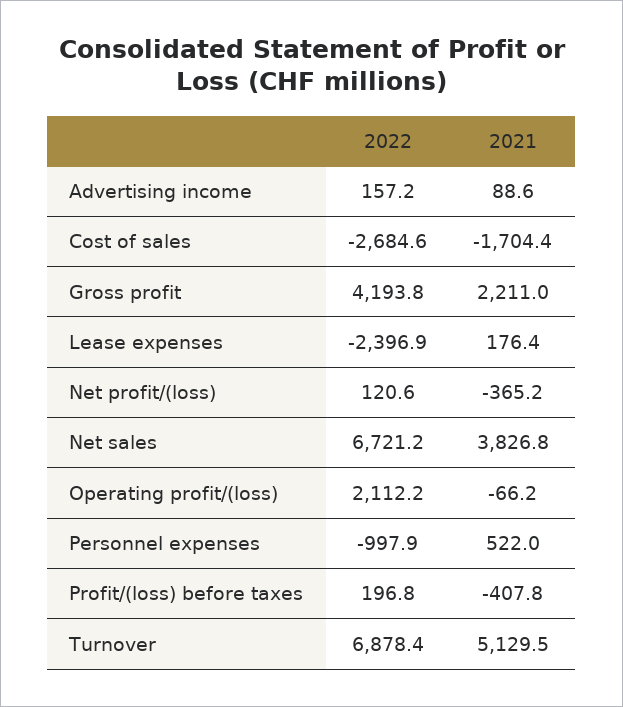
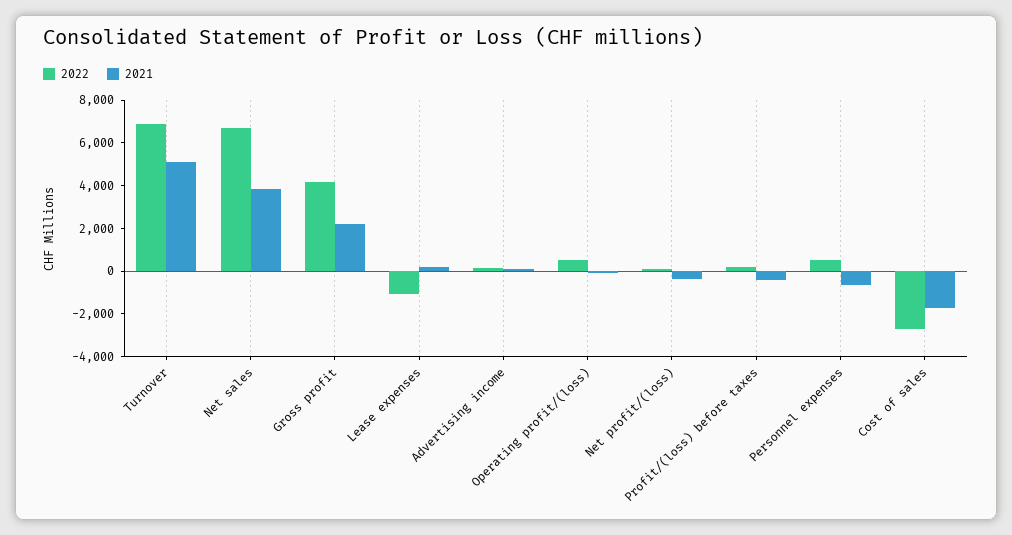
  {
    "2022": {
      "Advertising income": 157.2,
      "Cost of sales": -2684.6,
      "Gross profit": 4193.8,
-     "Lease expenses": -2396.9,
+     "Lease expenses": -1000,
      "Net profit/(loss)": 120.6,
      "Net sales": 6721.2,
-     "Operating profit/(loss)": 2112.2,
+     "Operating profit/(loss)": 500,
-     "Personnel expenses": -997.9,
+     "Personnel expenses": 500,
      "Profit/(loss) before taxes": 196.8,
      "Turnover": 6878.4
    },
    "2021": {
      "Advertising income": 88.6,
      "Cost of sales": -1704.4,
      "Gross profit": 2211,
      "Lease expenses": 176.4,
      "Net profit/(loss)": -365.2,
      "Net sales": 3826.8,
      "Operating profit/(loss)": -66.2,
-     "Personnel expenses": 522,
+     "Personnel expenses": -500,
      "Profit/(loss) before taxes": -407.8,
      "Turnover": 5129.5
    }
  }

